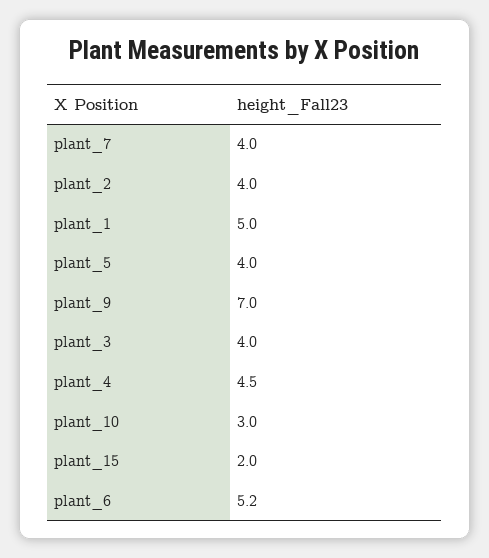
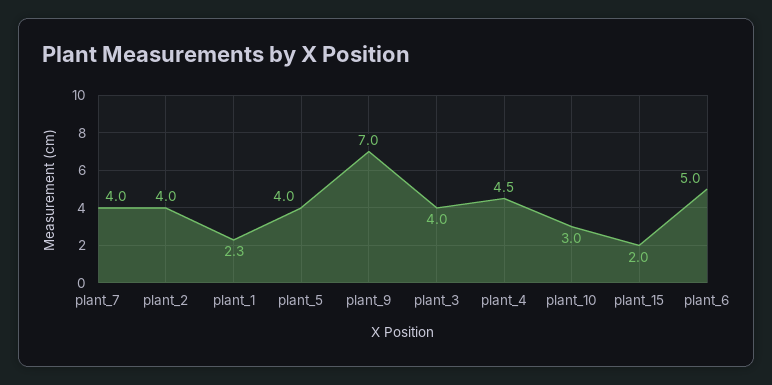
  {
    "plant_7": 4,
    "plant_2": 4,
-   "plant_1": 5,
+   "plant_1": 2.3,
    "plant_5": 4,
    "plant_9": 7,
    "plant_3": 4,
    "plant_4": 4.5,
    "plant_10": 3,
    "plant_15": 2,
-   "plant_6": 5.2
+   "plant_6": 5
  }

